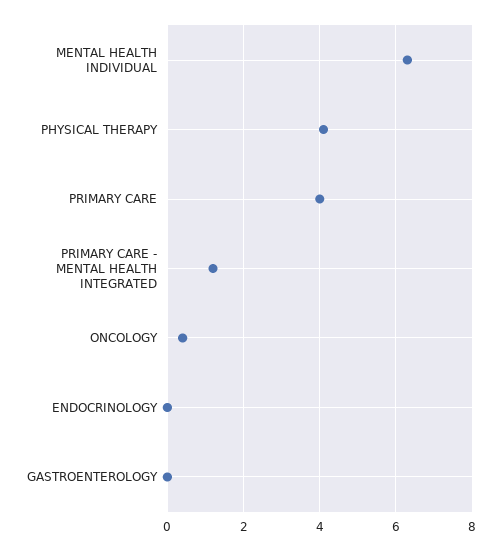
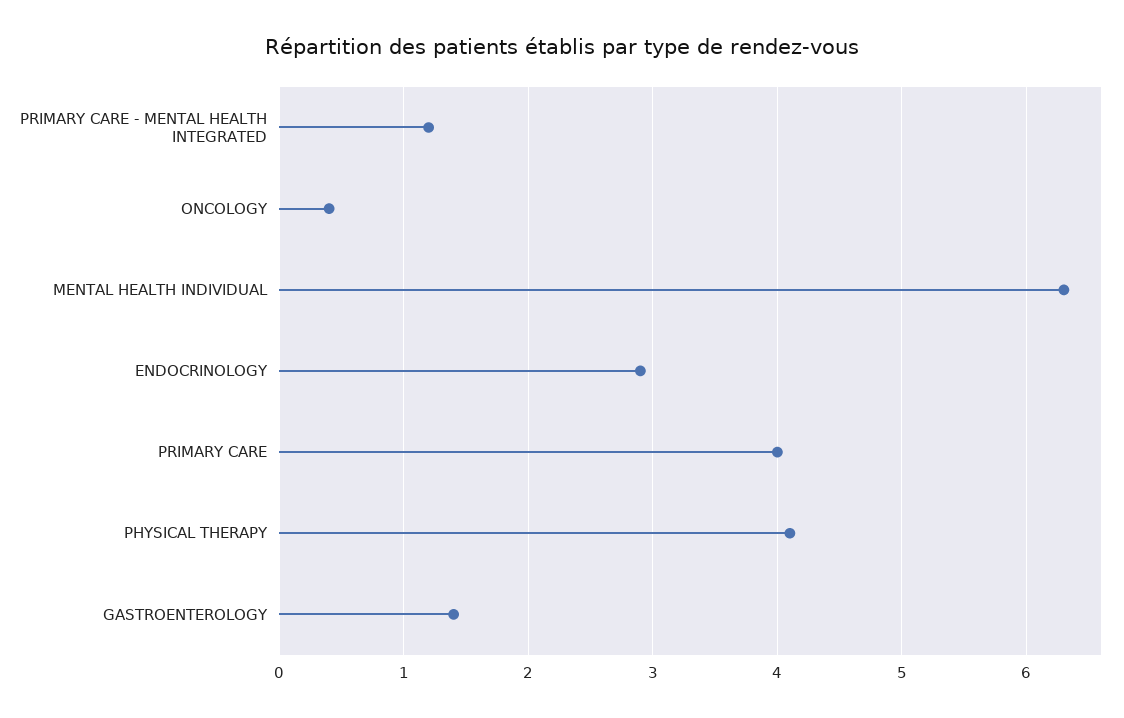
  {
    "MENTAL HEALTH INDIVIDUAL": 6.3,
    "PHYSICAL THERAPY": 4.1,
    "PRIMARY CARE": 4,
    "PRIMARY CARE - MENTAL HEALTH INTEGRATED": 1.2,
    "ONCOLOGY": 0.4,
-   "ENDOCRINOLOGY": 0,
+   "ENDOCRINOLOGY": 2.9,
-   "GASTROENTEROLOGY": 0
+   "GASTROENTEROLOGY": 1.4
  }

